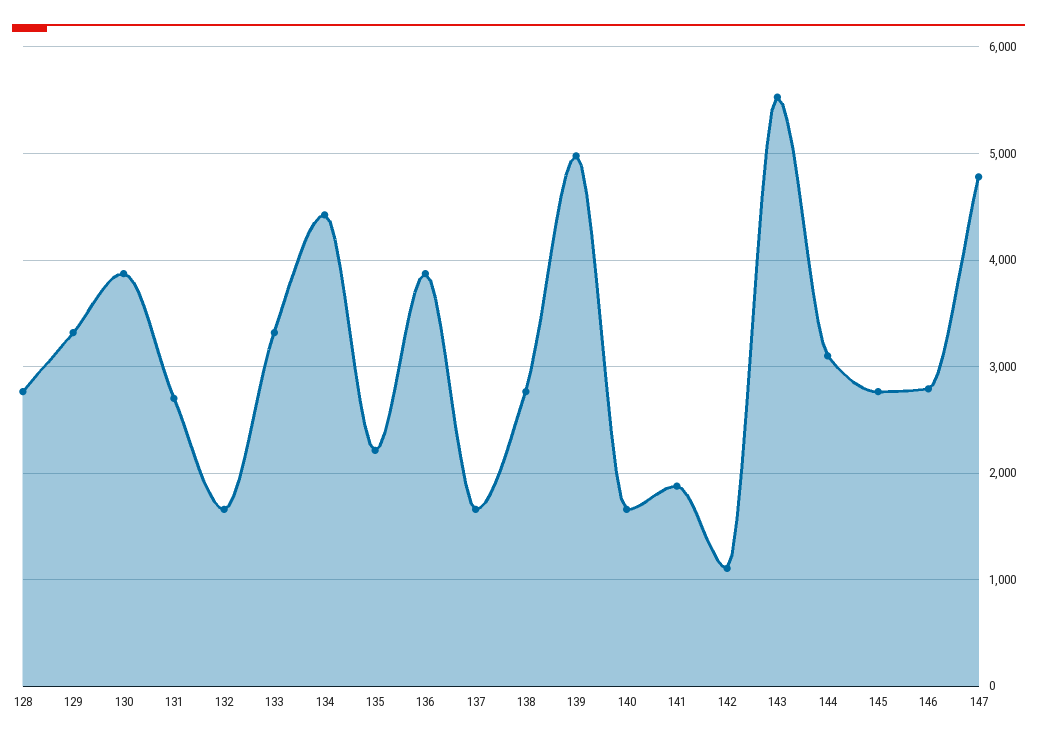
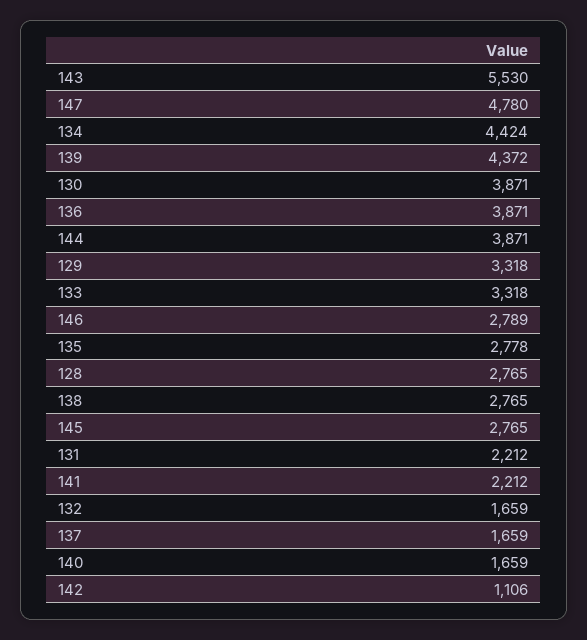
  {
    "128": 2765,
    "129": 3318,
    "130": 3871,
-   "131": 2700,
+   "131": 2212,
    "132": 1659,
    "133": 3318,
    "134": 4424,
-   "135": 2200,
+   "135": 2778,
    "136": 3871,
    "137": 1659,
    "138": 2765,
-   "139": 5000,
+   "139": 4372,
    "140": 1659,
-   "141": 1900,
+   "141": 2212,
    "142": 1106,
    "143": 5530,
-   "144": 3100,
+   "144": 3871,
    "145": 2765,
    "146": 2789,
    "147": 4780
  }

